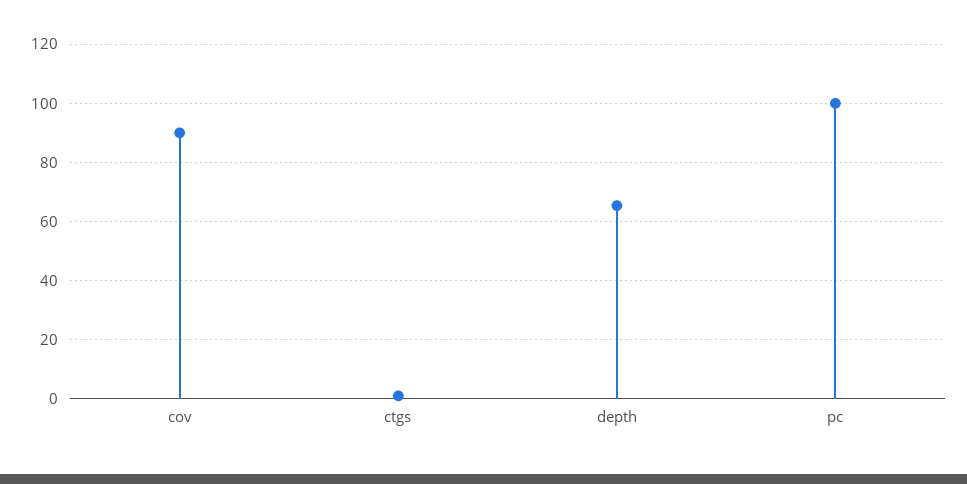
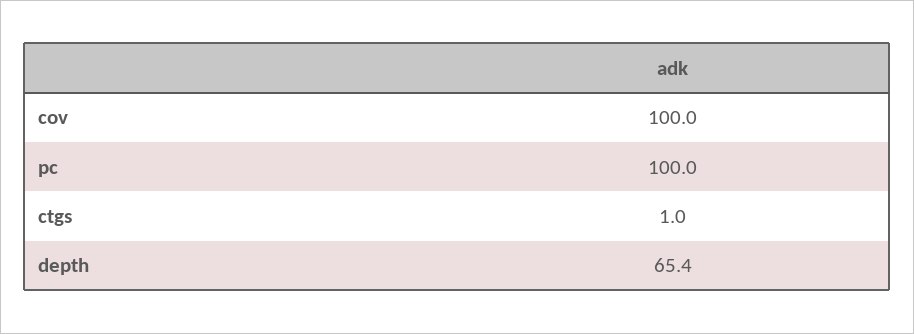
  {
-   "cov": 90,
+   "cov": 100,
    "ctgs": 1,
    "depth": 65.4,
    "pc": 100
  }

